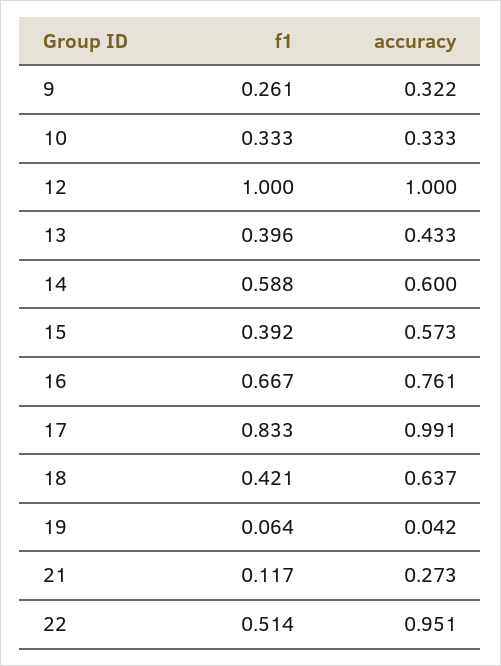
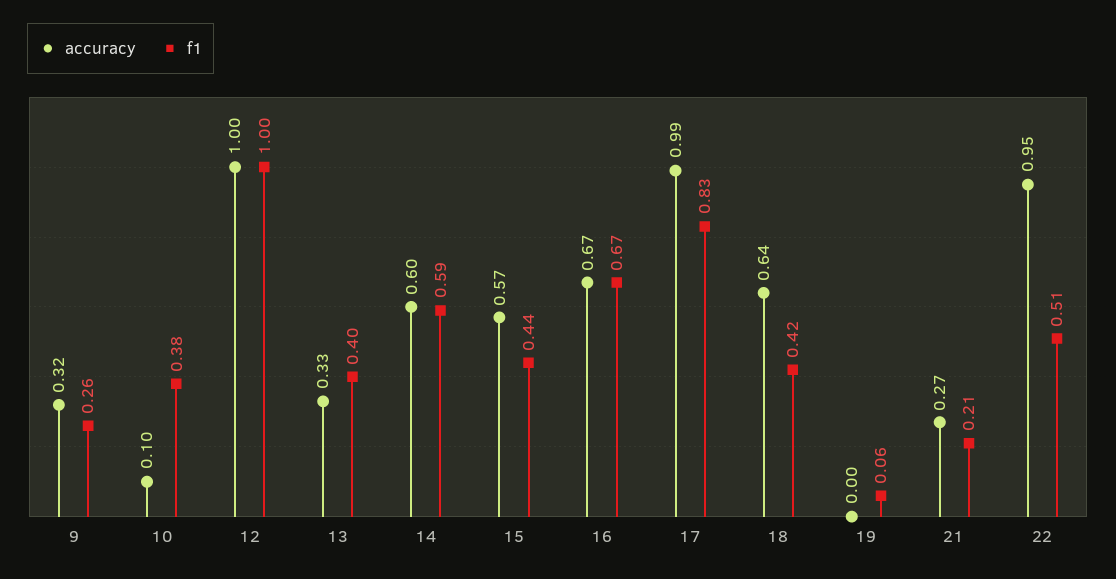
  {
    "f1": {
      "9": 0.261,
-     "10": 0.333,
+     "10": 0.38,
      "12": 1,
      "13": 0.396,
      "14": 0.588,
-     "15": 0.392,
+     "15": 0.44,
      "16": 0.667,
      "17": 0.833,
      "18": 0.421,
      "19": 0.064,
-     "21": 0.117,
+     "21": 0.21,
      "22": 0.514
    },
    "accuracy": {
      "9": 0.322,
-     "10": 0.333,
+     "10": 0.1,
      "12": 1,
-     "13": 0.433,
+     "13": 0.33,
      "14": 0.6,
      "15": 0.573,
-     "16": 0.761,
+     "16": 0.67,
      "17": 0.991,
      "18": 0.637,
-     "19": 0.042,
+     "19": 0,
      "21": 0.273,
      "22": 0.951
    }
  }

